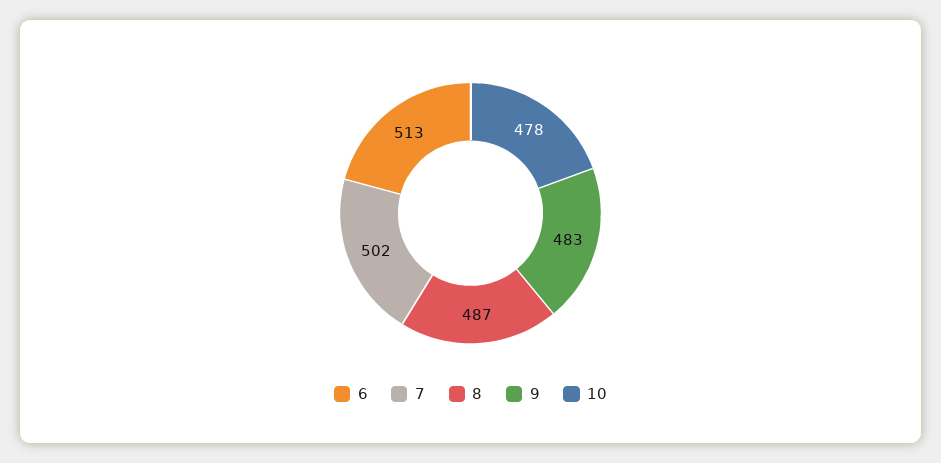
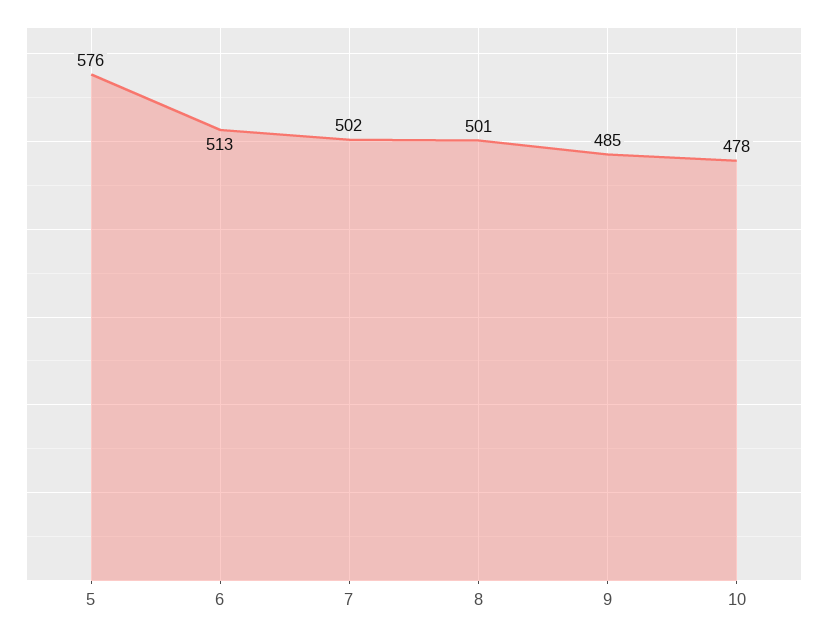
  {
    "6": 513,
    "7": 502,
-   "8": 487,
+   "8": 501,
-   "9": 483,
+   "9": 485,
-   "10": 478
+   "10": 478,
+   "5": 576
  }

